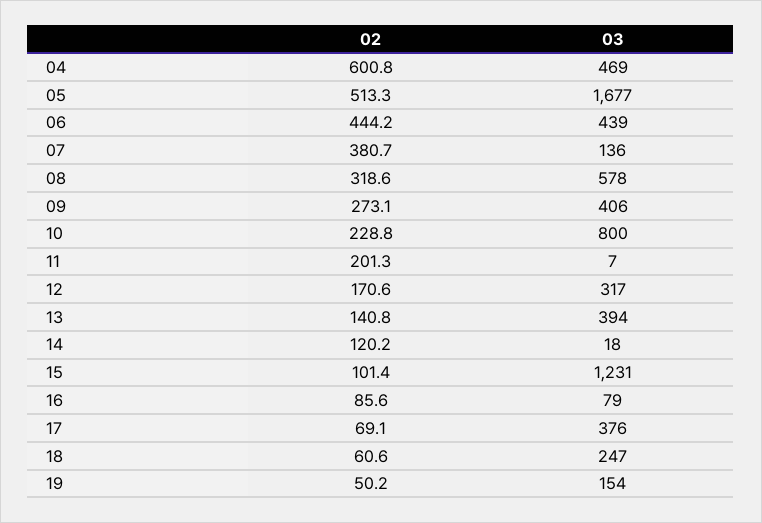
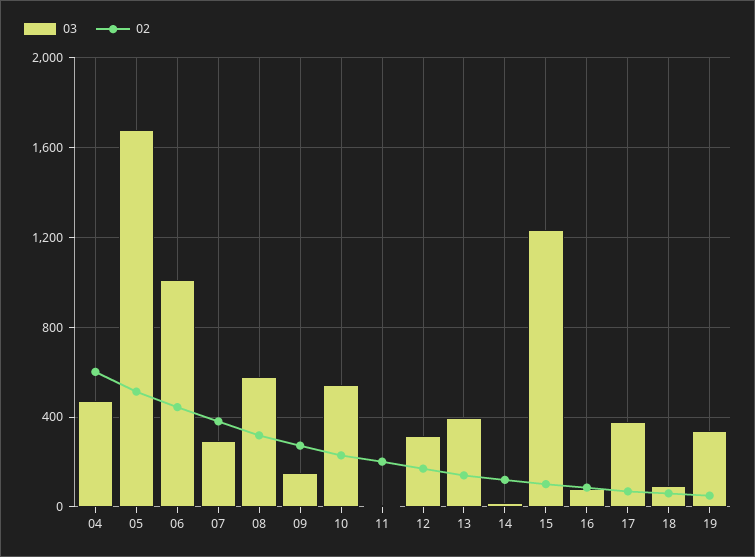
  {
    "02": {
      "04": 600.8,
      "05": 513.3,
      "06": 444.2,
      "07": 380.7,
      "08": 318.6,
      "09": 273.1,
      "10": 228.8,
      "11": 201.3,
      "12": 170.6,
      "13": 140.8,
      "14": 120.2,
      "15": 101.4,
      "16": 85.6,
      "17": 69.1,
      "18": 60.6,
      "19": 50.2
    },
    "03": {
      "04": 469,
      "05": 1677,
-     "06": 439,
+     "06": 1000,
-     "07": 136,
+     "07": 300,
      "08": 578,
-     "09": 406,
+     "09": 150,
-     "10": 800,
+     "10": 550,
      "11": 7,
      "12": 317,
      "13": 394,
      "14": 18,
      "15": 1231,
      "16": 79,
      "17": 376,
-     "18": 247,
+     "18": 100,
-     "19": 154
+     "19": 350
    }
  }

